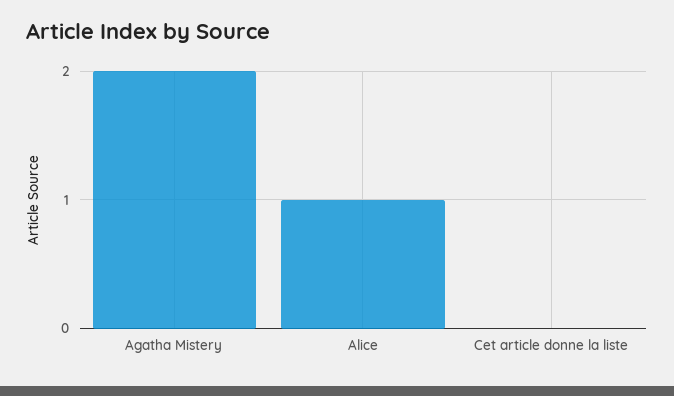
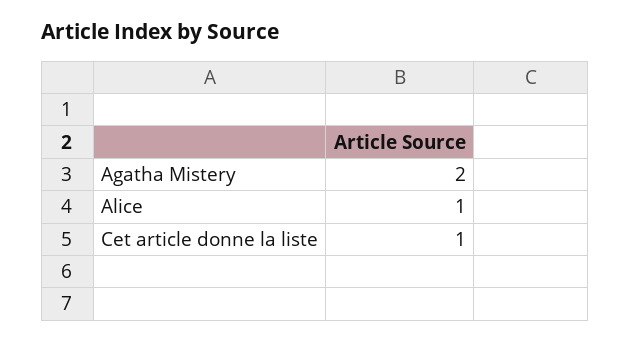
  {
    "Agatha Mistery": 2,
    "Alice": 1,
-   "Cet article donne la liste": 0
+   "Cet article donne la liste": 1
  }

